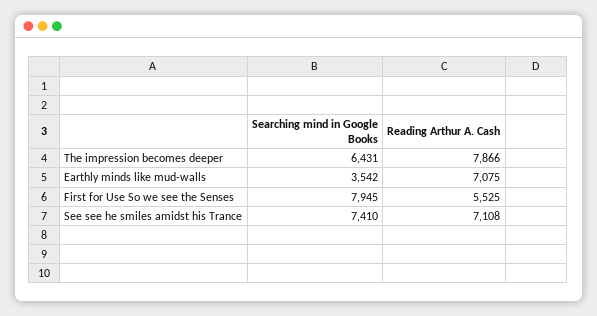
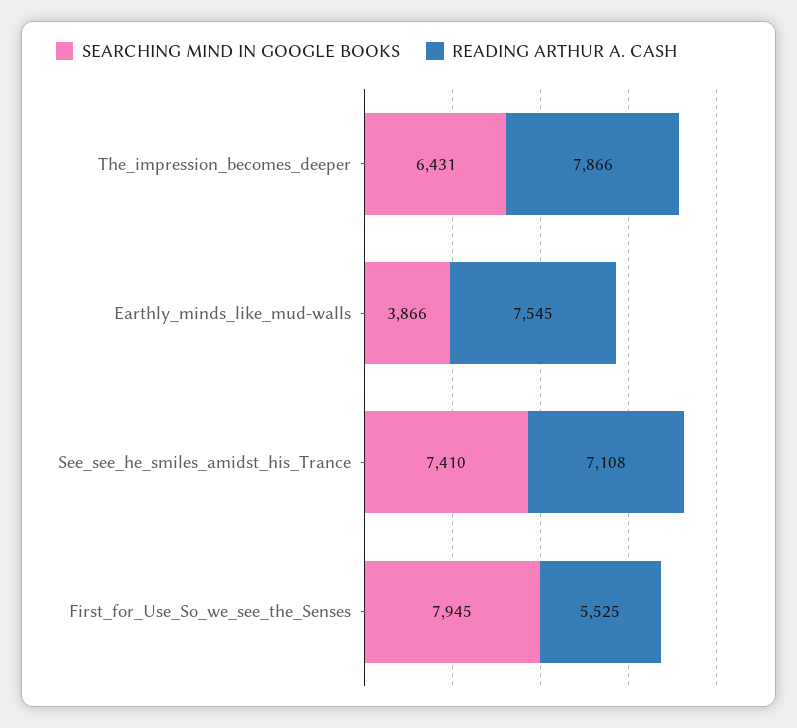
  {
    "Searching mind in Google Books": {
      "The impression becomes deeper": 6431,
-     "Earthly minds like mud-walls": 3542,
+     "Earthly minds like mud-walls": 3866,
      "First for Use So we see the Senses": 7945,
      "See see he smiles amidst his Trance": 7410
    },
    "Reading Arthur A. Cash": {
      "The impression becomes deeper": 7866,
-     "Earthly minds like mud-walls": 7075,
+     "Earthly minds like mud-walls": 7545,
      "First for Use So we see the Senses": 5525,
      "See see he smiles amidst his Trance": 7108
    }
  }

